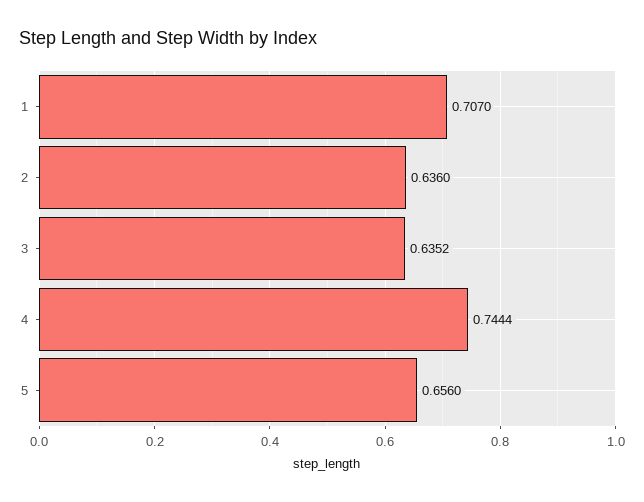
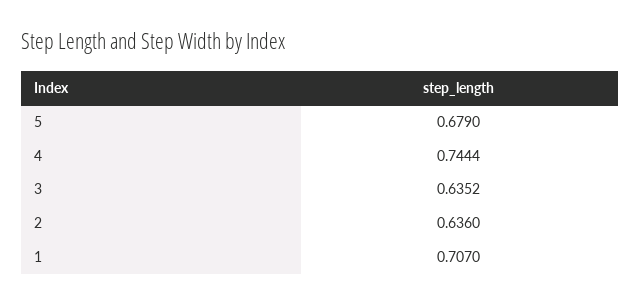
  {
    "1": 0.707,
    "2": 0.636,
    "3": 0.6352,
    "4": 0.7444,
-   "5": 0.656
+   "5": 0.679
  }

